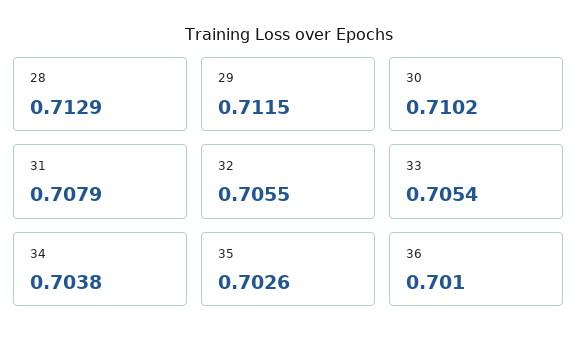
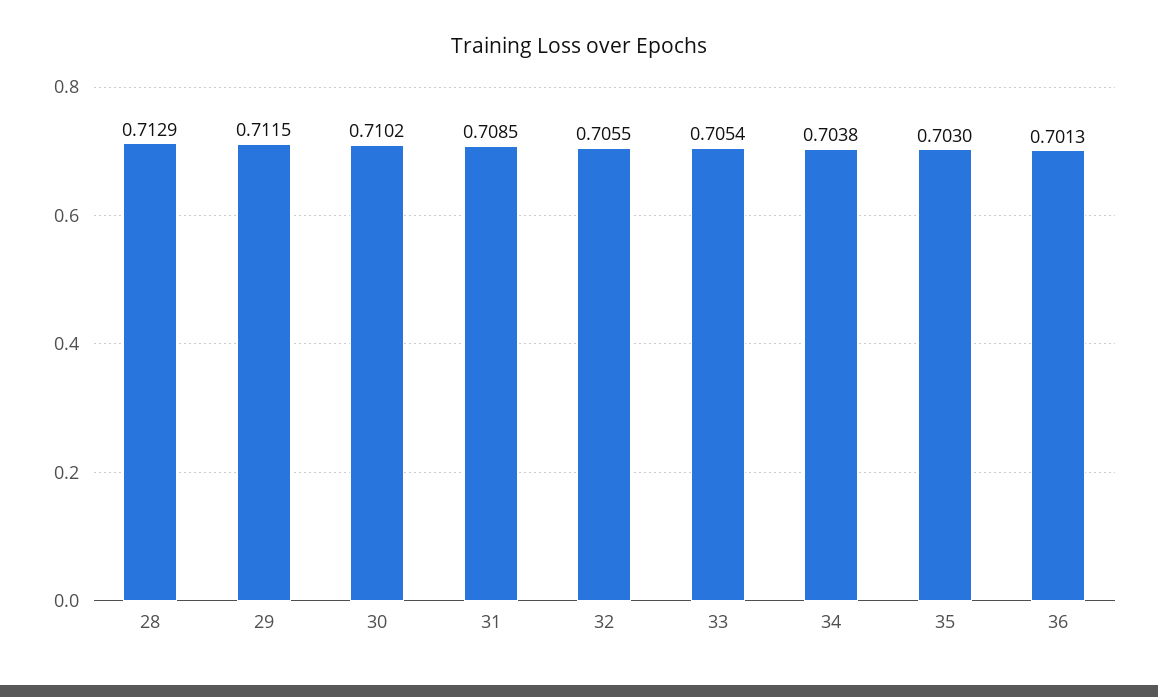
  {
    "28": 0.7129,
    "29": 0.7115,
    "30": 0.7102,
-   "31": 0.7079,
+   "31": 0.7085,
    "32": 0.7055,
    "33": 0.7054,
    "34": 0.7038,
-   "35": 0.7026,
+   "35": 0.703,
-   "36": 0.701
+   "36": 0.7013
  }

